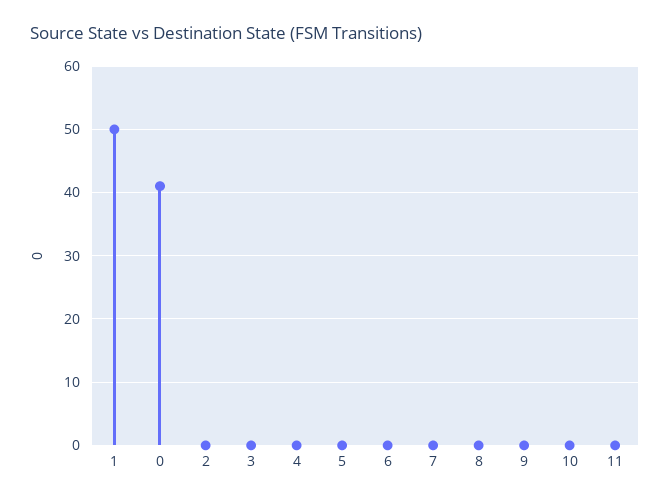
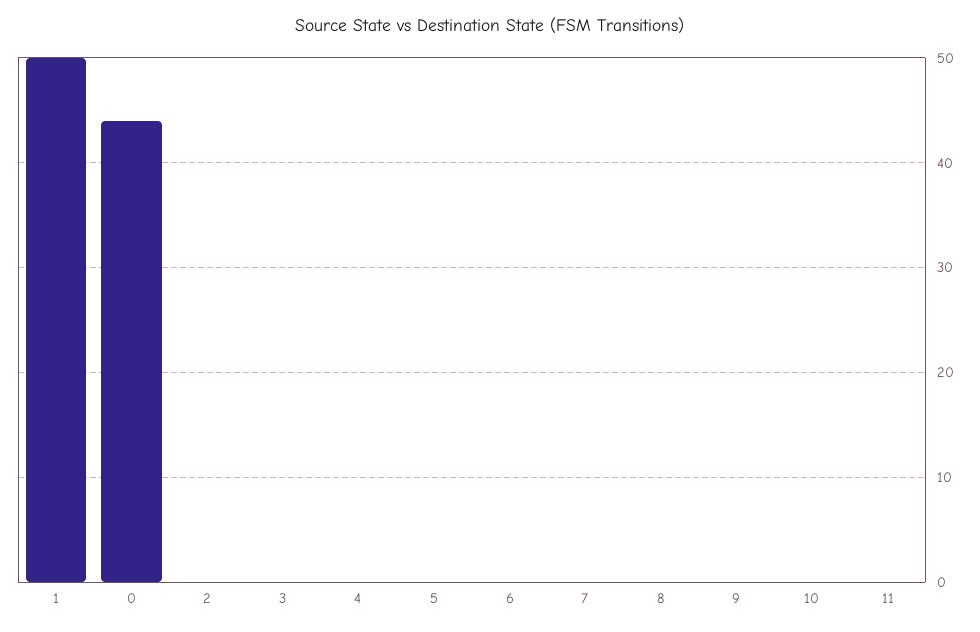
  {
    "1": 50,
-   "0": 41,
+   "0": 44,
    "2": 0,
    "3": 0,
    "4": 0,
    "5": 0,
    "6": 0,
    "7": 0,
    "8": 0,
    "9": 0,
    "10": 0,
    "11": 0
  }

